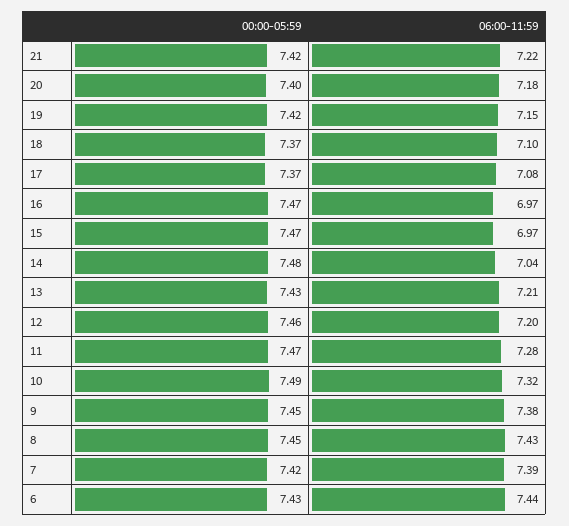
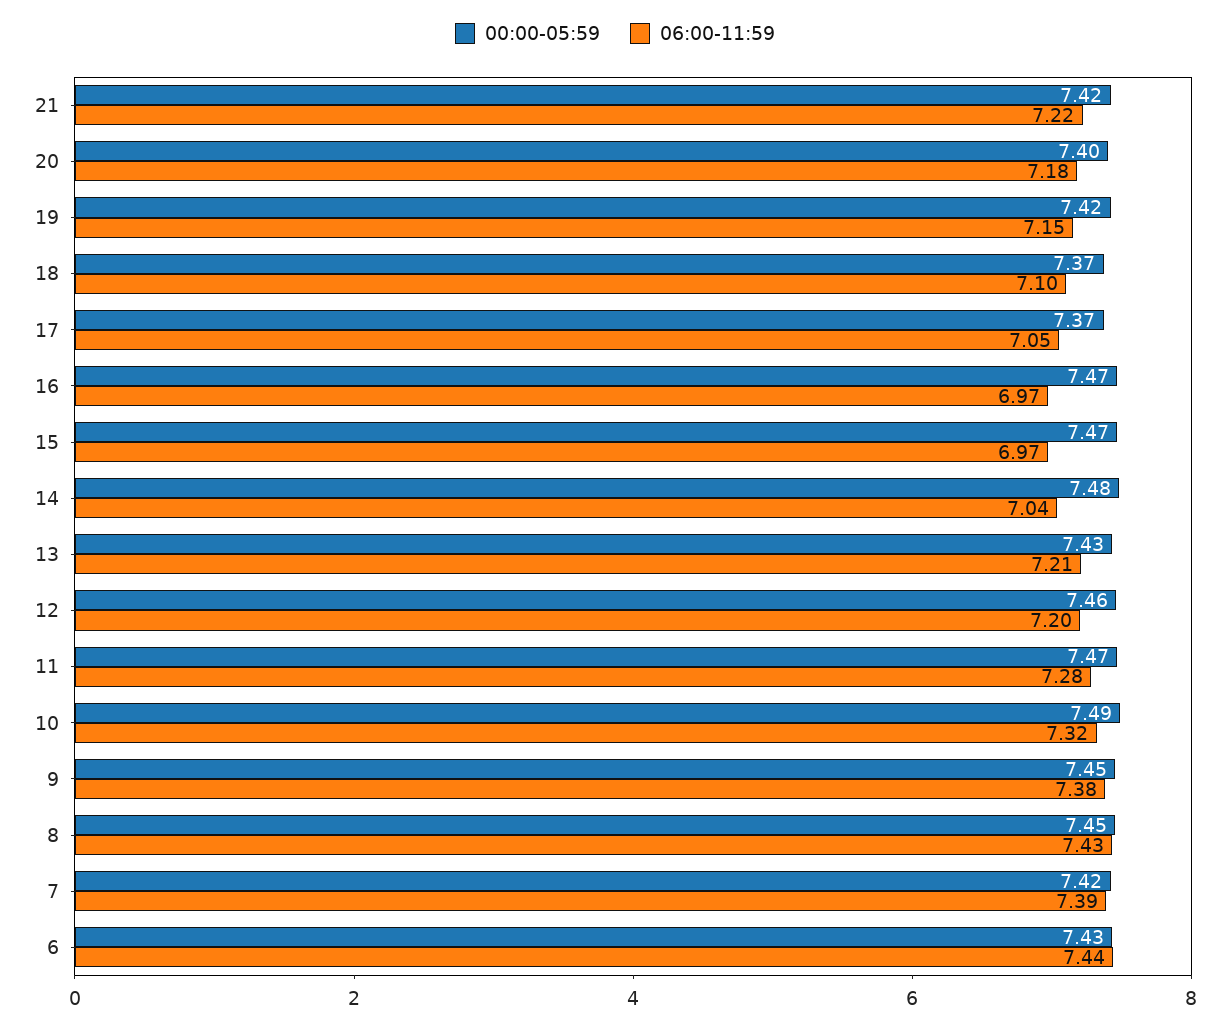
  {
    "00:00-05:59": {
      "21": 7.42,
      "20": 7.4,
      "19": 7.42,
      "18": 7.37,
      "17": 7.37,
      "16": 7.47,
      "15": 7.47,
      "14": 7.48,
      "13": 7.43,
      "12": 7.46,
      "11": 7.47,
      "10": 7.49,
      "9": 7.45,
      "8": 7.45,
      "7": 7.42,
      "6": 7.43
    },
    "06:00-11:59": {
      "21": 7.22,
      "20": 7.18,
      "19": 7.15,
      "18": 7.1,
-     "17": 7.08,
+     "17": 7.05,
      "16": 6.97,
      "15": 6.97,
      "14": 7.04,
      "13": 7.21,
      "12": 7.2,
      "11": 7.28,
      "10": 7.32,
      "9": 7.38,
      "8": 7.43,
      "7": 7.39,
      "6": 7.44
    }
  }

